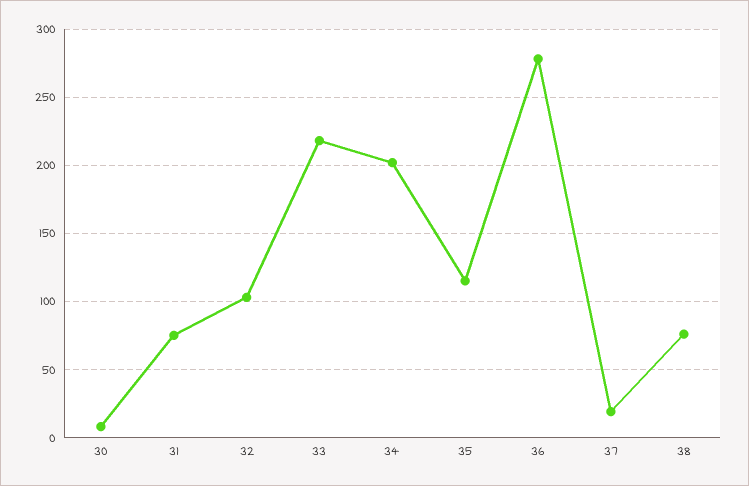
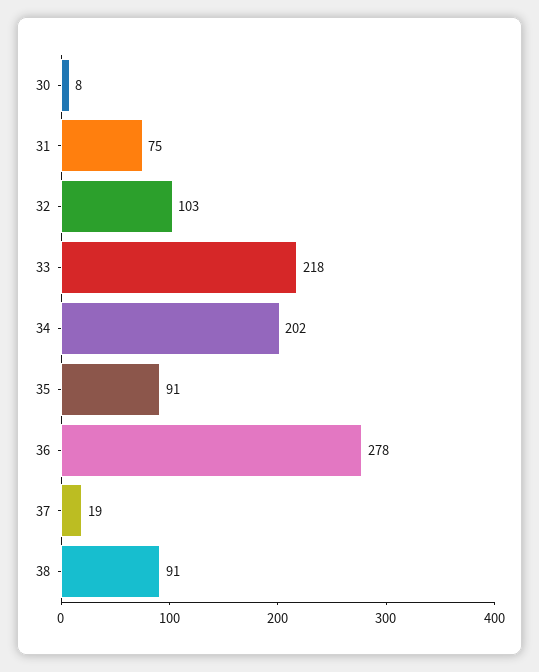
  {
    "30": 8,
    "31": 75,
    "32": 103,
    "33": 218,
    "34": 202,
-   "35": 115,
+   "35": 91,
    "36": 278,
    "37": 19,
-   "38": 75
+   "38": 91
  }

